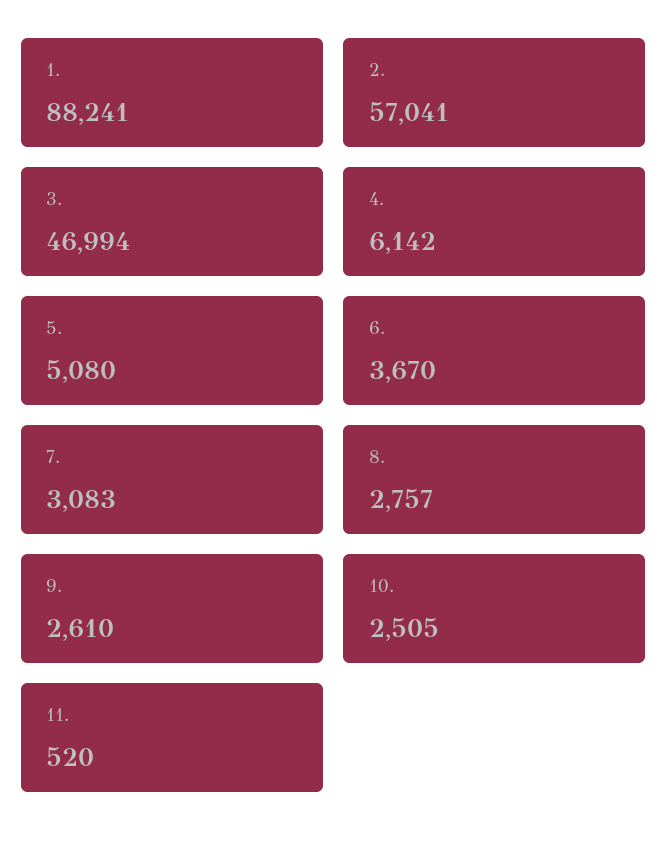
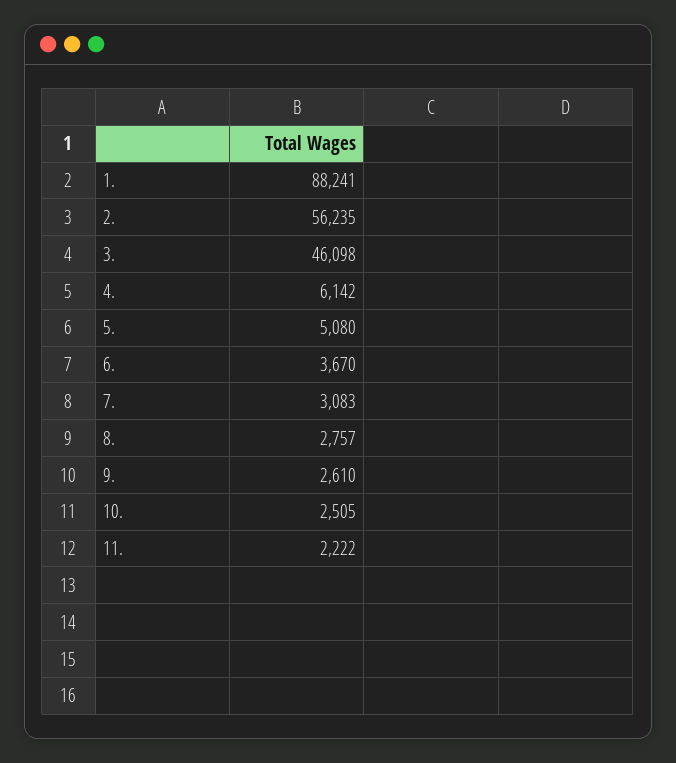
  {
    "1.": 88241,
-   "2.": 57041,
+   "2.": 56235,
-   "3.": 46994,
+   "3.": 46098,
    "4.": 6142,
    "5.": 5080,
    "6.": 3670,
    "7.": 3083,
    "8.": 2757,
    "9.": 2610,
    "10.": 2505,
-   "11.": 520
+   "11.": 2222
  }

